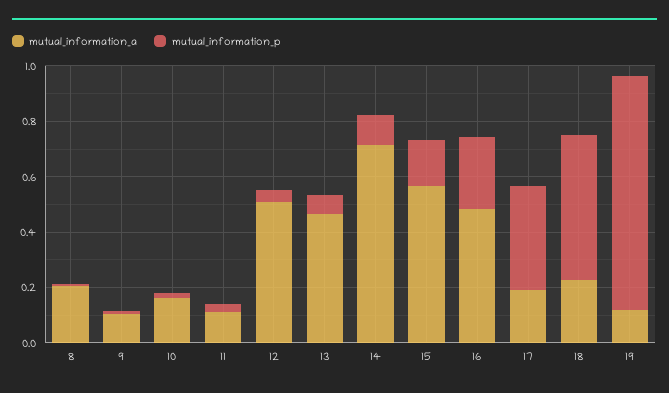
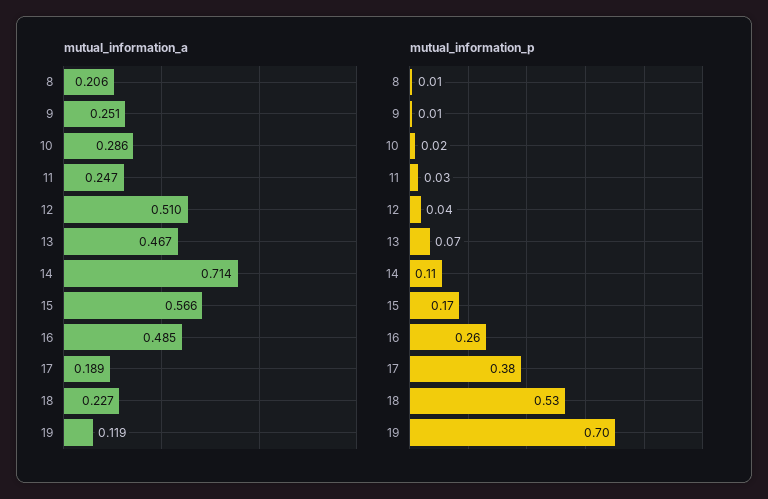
  {
    "mutual_information_a": {
      "8": 0.206,
-     "9": 0.1,
+     "9": 0.251,
-     "10": 0.15,
+     "10": 0.286,
-     "11": 0.1,
+     "11": 0.247,
      "12": 0.51,
      "13": 0.467,
      "14": 0.714,
      "15": 0.566,
      "16": 0.485,
      "17": 0.189,
      "18": 0.227,
      "19": 0.119
    },
    "mutual_information_p": {
      "8": 0.01,
      "9": 0.01,
      "10": 0.02,
      "11": 0.03,
      "12": 0.04,
      "13": 0.07,
      "14": 0.11,
      "15": 0.17,
      "16": 0.26,
      "17": 0.38,
      "18": 0.53,
-     "19": 0.85
+     "19": 0.7
    }
  }

